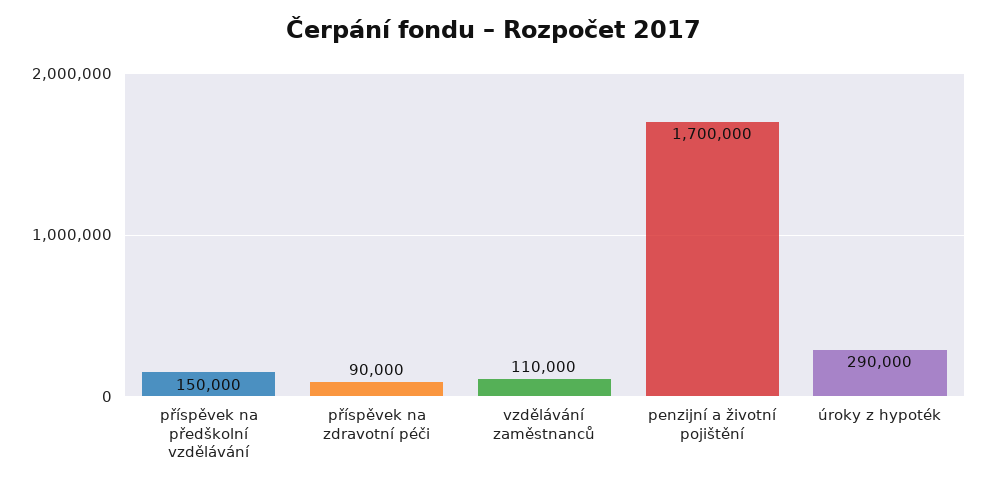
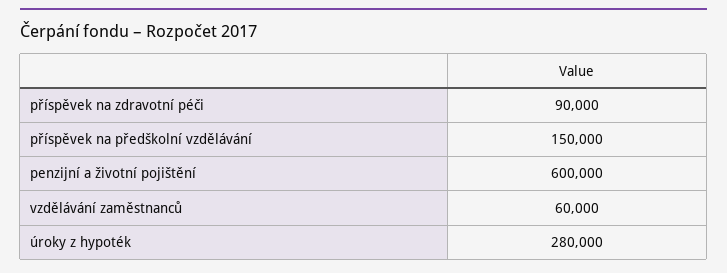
  {
    "příspěvek na předškolní vzdělávání": 150000,
    "příspěvek na zdravotní péči": 90000,
-   "vzdělávání zaměstnanců": 110000,
+   "vzdělávání zaměstnanců": 60000,
-   "penzijní a životní pojištění": 1700000,
+   "penzijní a životní pojištění": 600000,
-   "úroky z hypoték": 290000
+   "úroky z hypoték": 280000
  }

